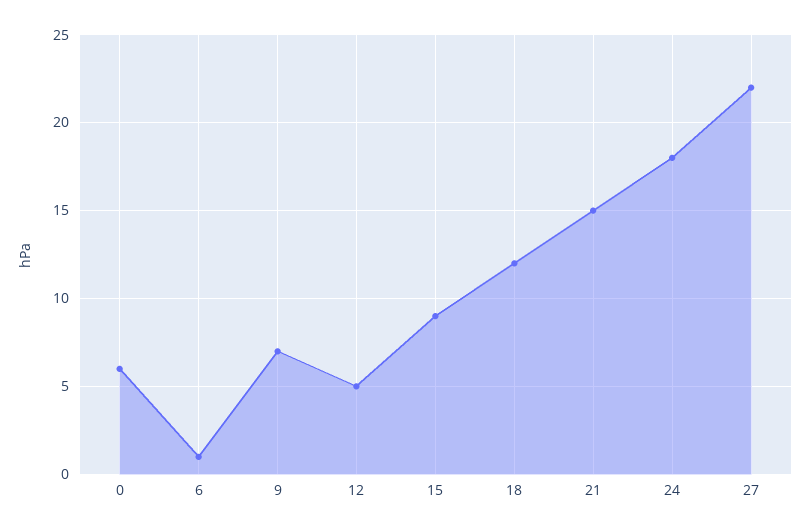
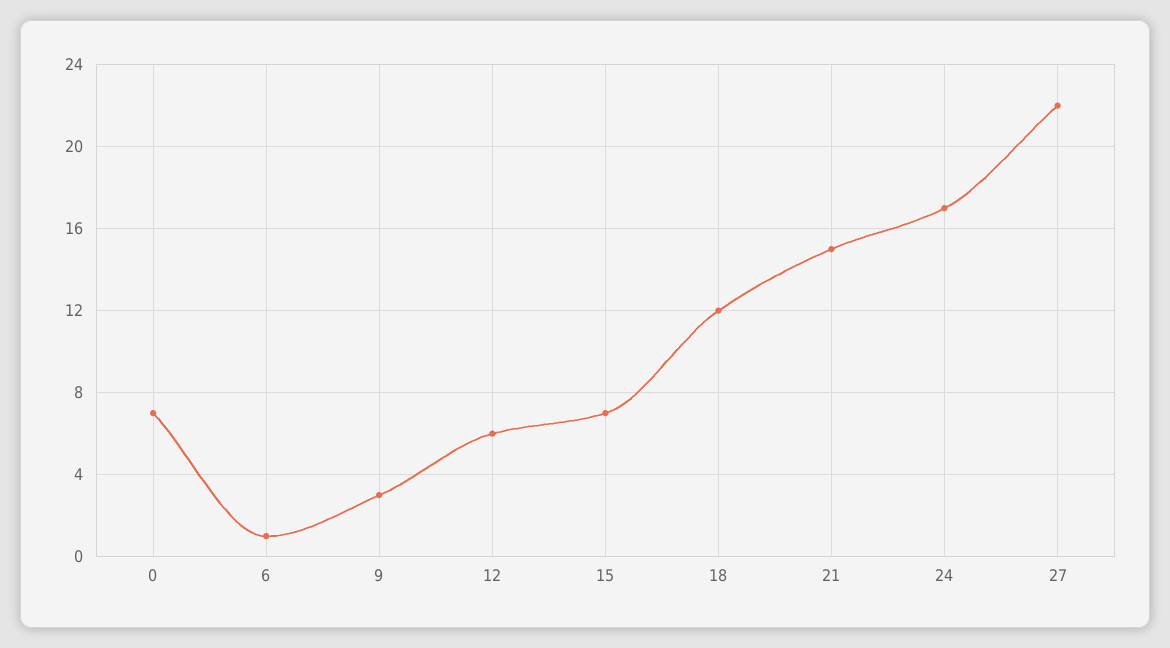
  {
-   "0": 6,
+   "0": 7,
    "6": 1,
-   "9": 7,
+   "9": 3,
-   "12": 5,
+   "12": 6,
-   "15": 9,
+   "15": 7,
    "18": 12,
    "21": 15,
-   "24": 18,
+   "24": 17,
    "27": 22
  }

